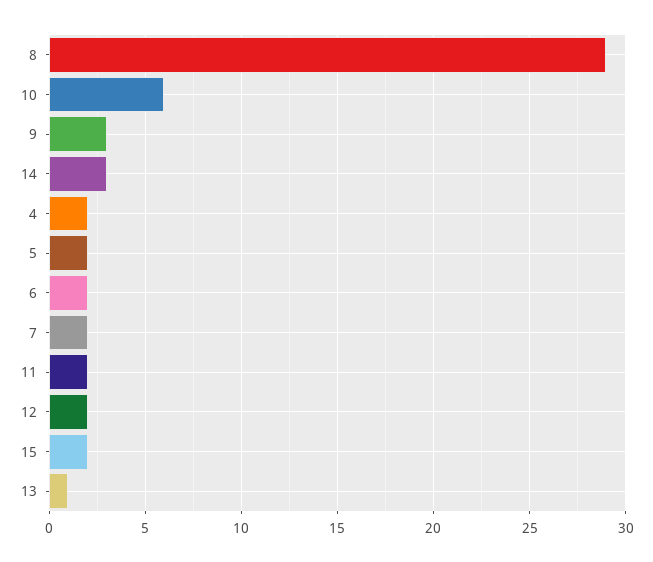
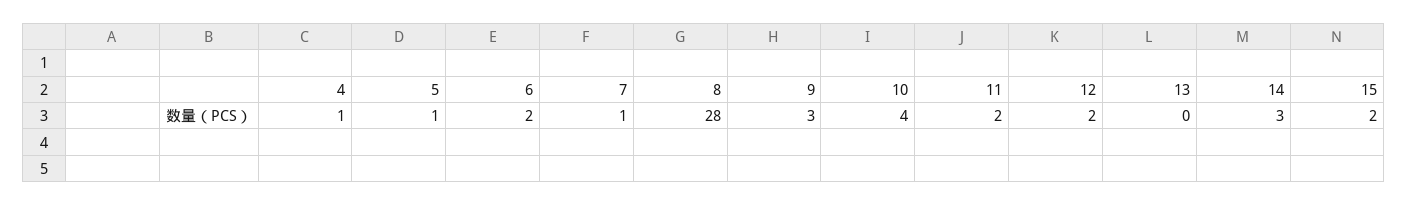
  {
-   "8": 29,
+   "8": 28,
-   "10": 6,
+   "10": 4,
    "9": 3,
    "14": 3,
-   "4": 2,
+   "4": 1,
-   "5": 2,
+   "5": 1,
    "6": 2,
-   "7": 2,
+   "7": 1,
    "11": 2,
    "12": 2,
    "15": 2,
-   "13": 1
+   "13": 0
  }

